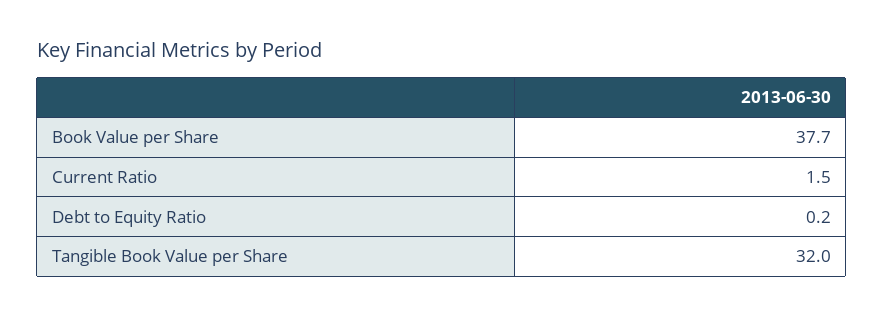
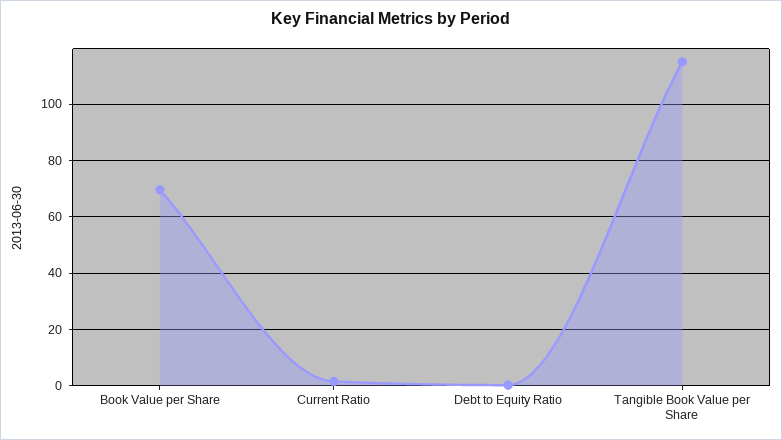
  {
-   "Book Value per Share": 37.7,
+   "Book Value per Share": 70,
    "Current Ratio": 1.5,
    "Debt to Equity Ratio": 0.2,
-   "Tangible Book Value per Share": 32
+   "Tangible Book Value per Share": 115
  }

